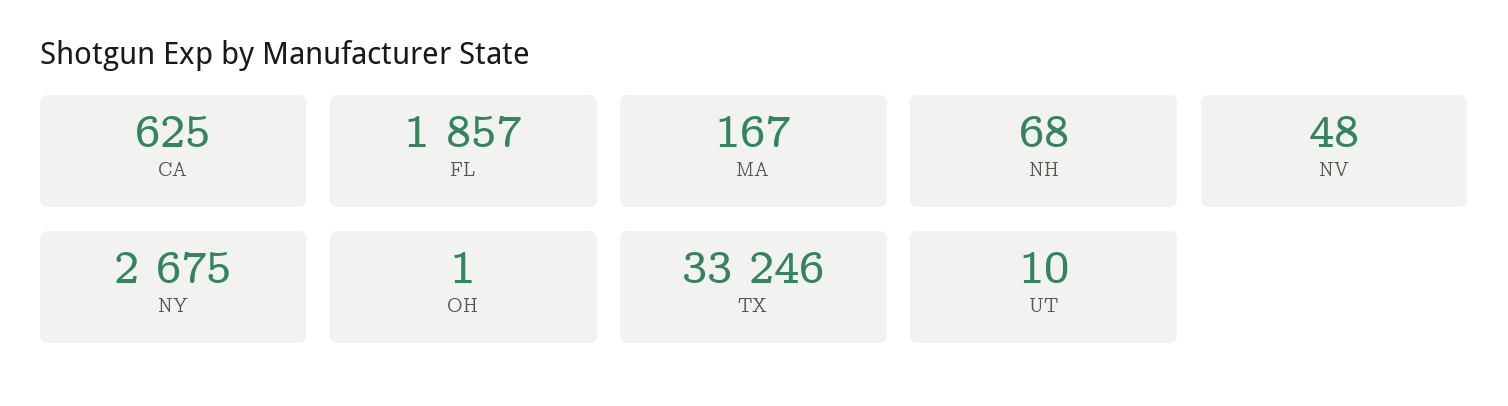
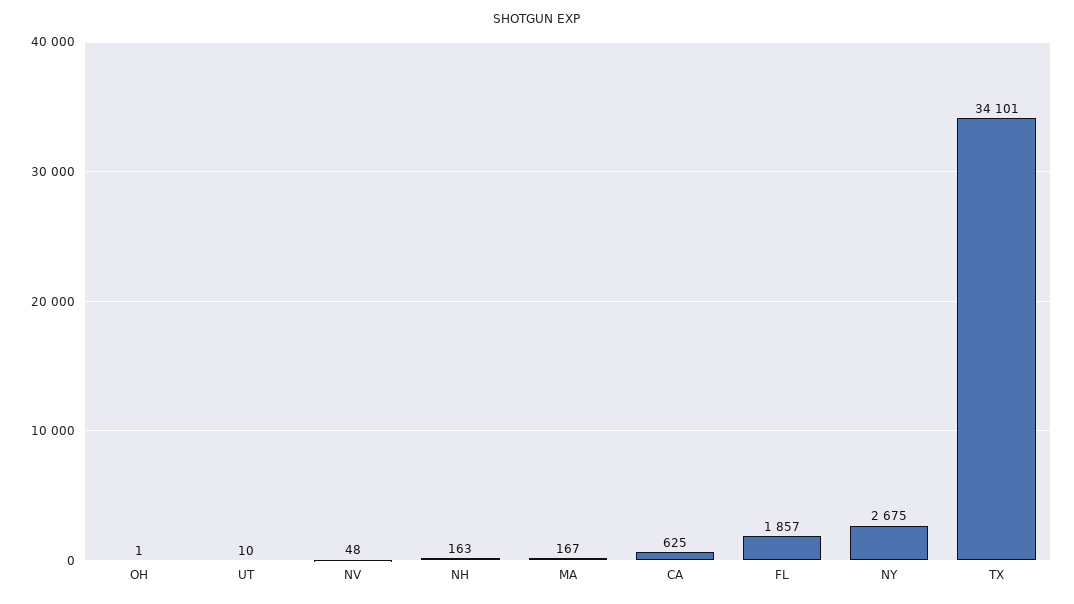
  {
    "CA": 625,
    "FL": 1857,
    "MA": 167,
-   "NH": 68,
+   "NH": 163,
    "NV": 48,
    "NY": 2675,
    "OH": 1,
-   "TX": 33246,
+   "TX": 34101,
    "UT": 10
  }

